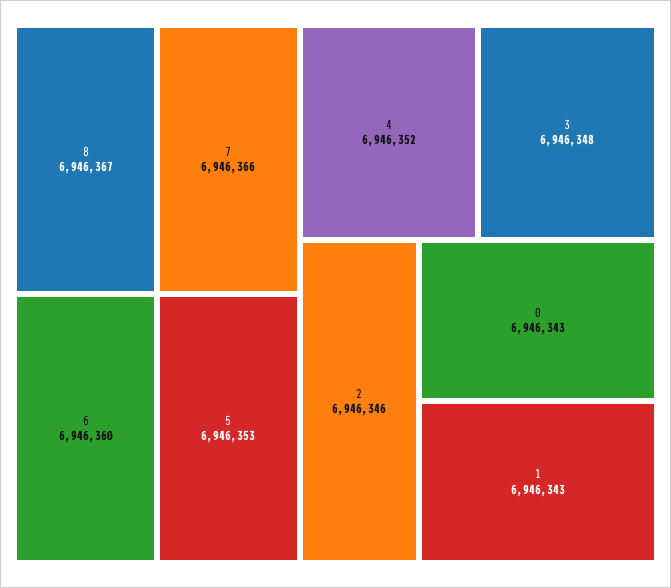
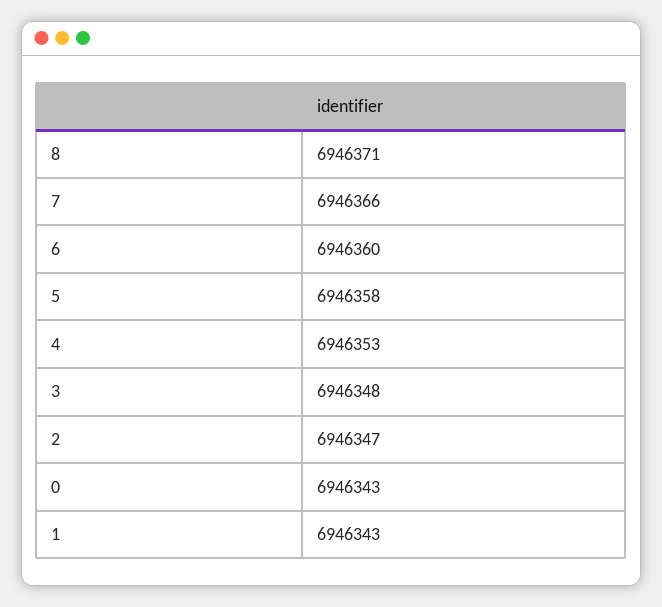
  {
-   "8": 6946367,
+   "8": 6946371,
    "7": 6946366,
    "6": 6946360,
-   "5": 6946353,
+   "5": 6946358,
-   "4": 6946352,
+   "4": 6946353,
    "3": 6946348,
-   "2": 6946346,
+   "2": 6946347,
    "0": 6946343,
    "1": 6946343
  }

